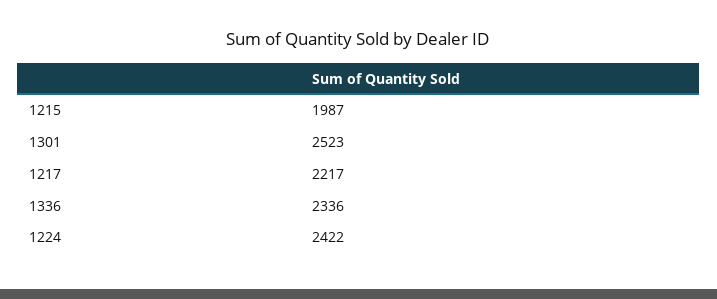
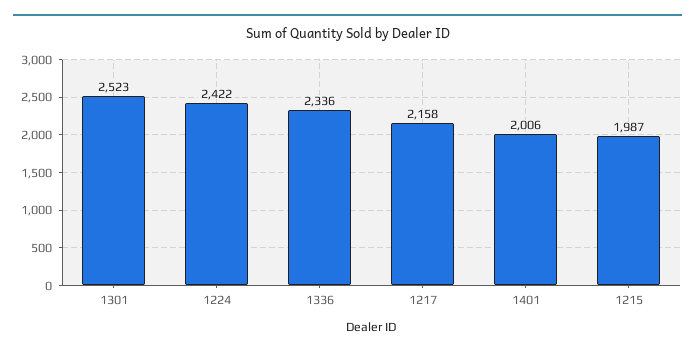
  {
    "1215": 1987,
    "1301": 2523,
-   "1217": 2217,
+   "1217": 2158,
    "1336": 2336,
-   "1224": 2422
+   "1224": 2422,
+   "1401": 2006
  }

